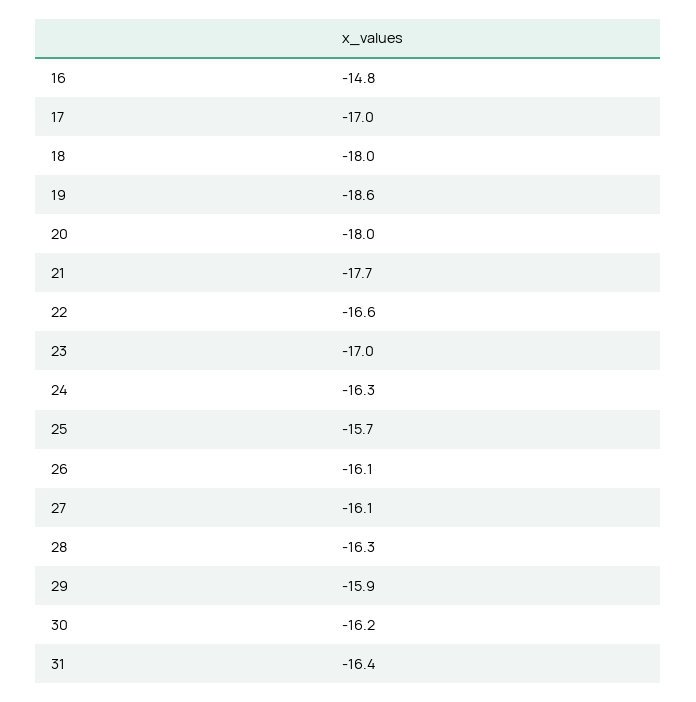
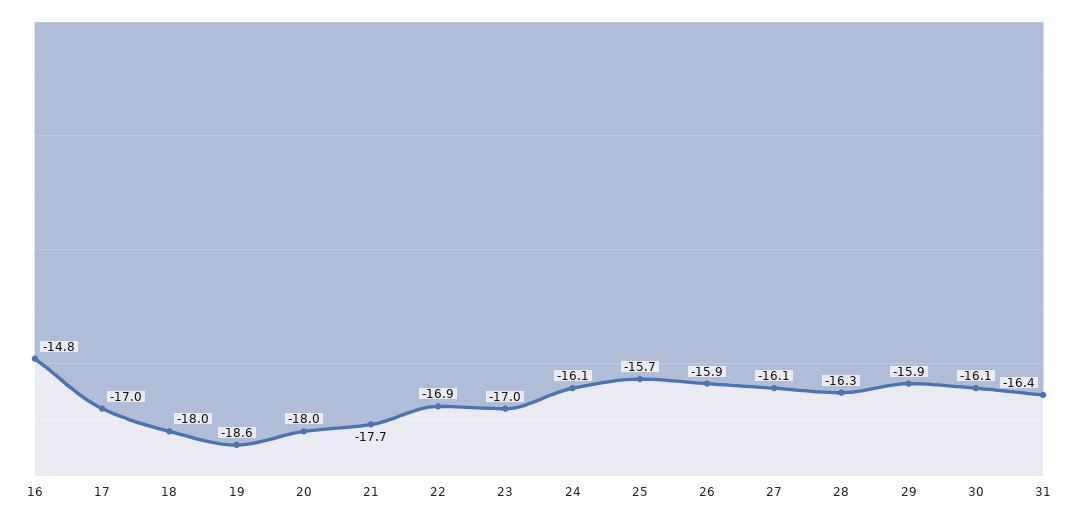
  {
    "16": -14.8,
    "17": -17,
    "18": -18,
    "19": -18.6,
    "20": -18,
    "21": -17.7,
-   "22": -16.6,
+   "22": -16.9,
    "23": -17,
-   "24": -16.3,
+   "24": -16.1,
    "25": -15.7,
-   "26": -16.1,
+   "26": -15.9,
    "27": -16.1,
    "28": -16.3,
    "29": -15.9,
-   "30": -16.2,
+   "30": -16.1,
    "31": -16.4
  }

